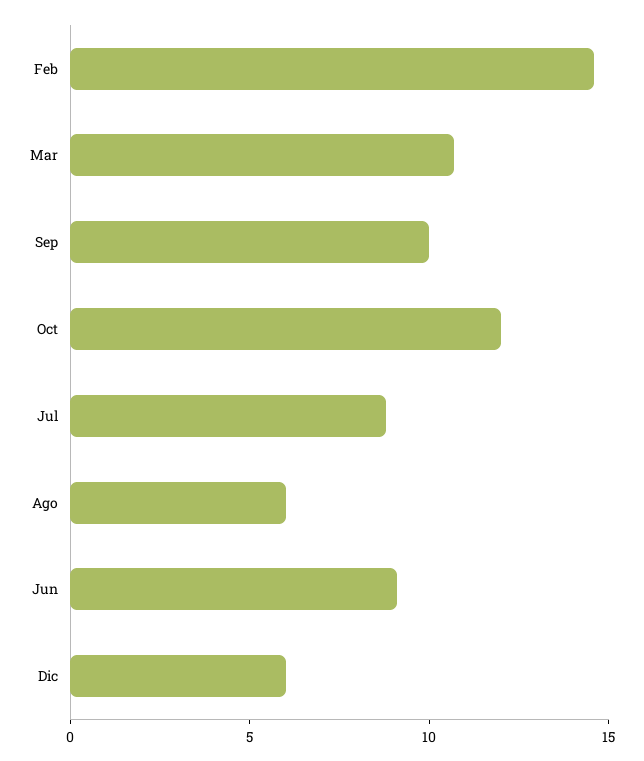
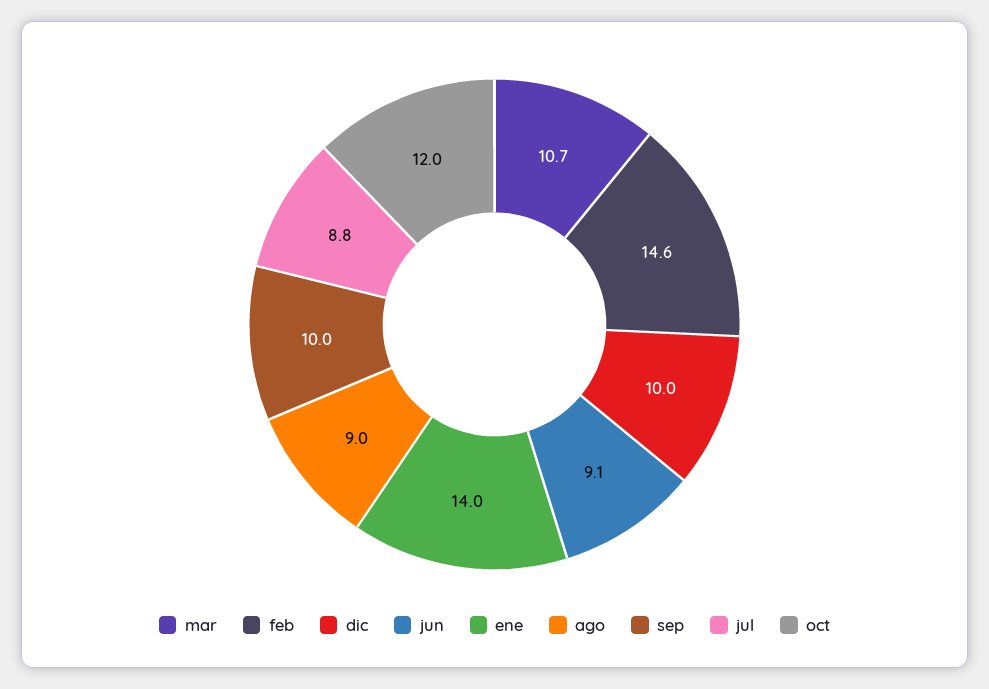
  {
    "Feb": 14.6,
    "Mar": 10.7,
    "Sep": 10,
    "Oct": 12,
    "Jul": 8.8,
-   "Ago": 6,
+   "Ago": 9,
    "Jun": 9.1,
-   "Dic": 6
+   "Dic": 10,
+   "ene": 14
  }

